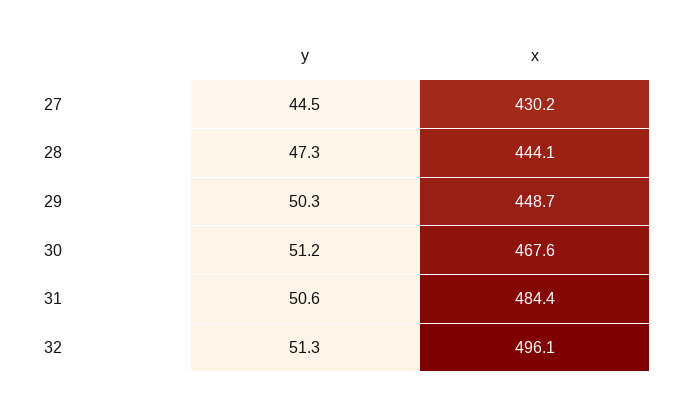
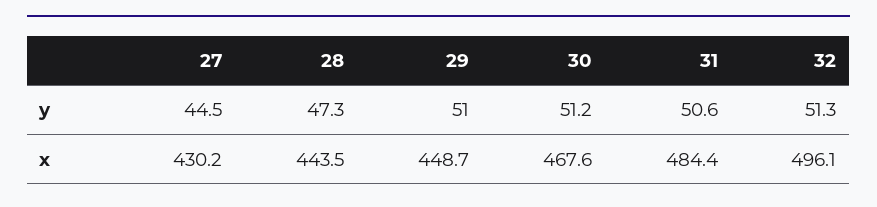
  {
    "y": {
      "27": 44.5,
      "28": 47.3,
-     "29": 50.3,
+     "29": 51,
      "30": 51.2,
      "31": 50.6,
      "32": 51.3
    },
    "x": {
      "27": 430.2,
-     "28": 444.1,
+     "28": 443.5,
      "29": 448.7,
      "30": 467.6,
      "31": 484.4,
      "32": 496.1
    }
  }

